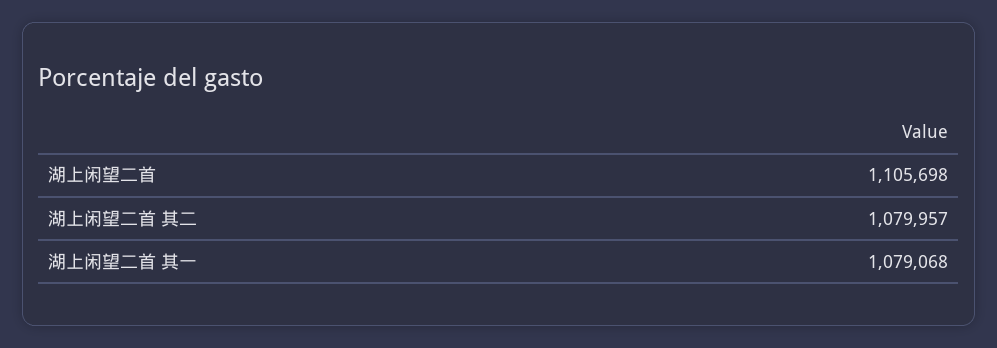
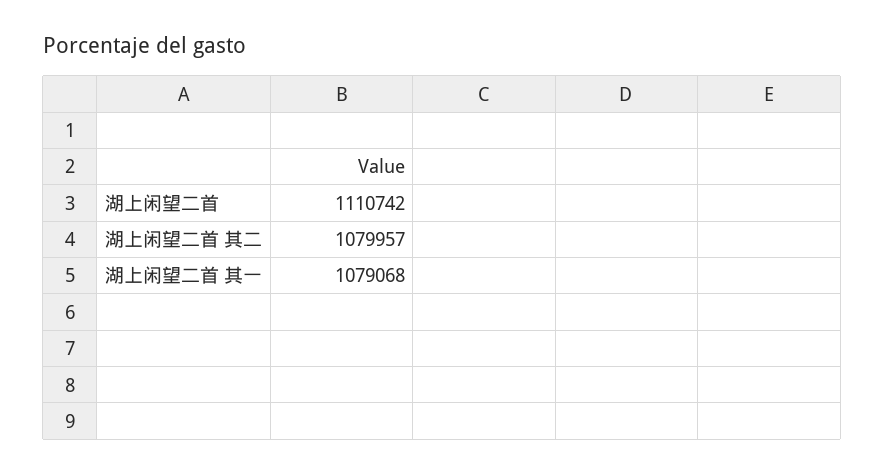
  {
-   "湖上闲望二首": 1105698,
+   "湖上闲望二首": 1110742,
    "湖上闲望二首 其二": 1079957,
    "湖上闲望二首 其一": 1079068
  }

